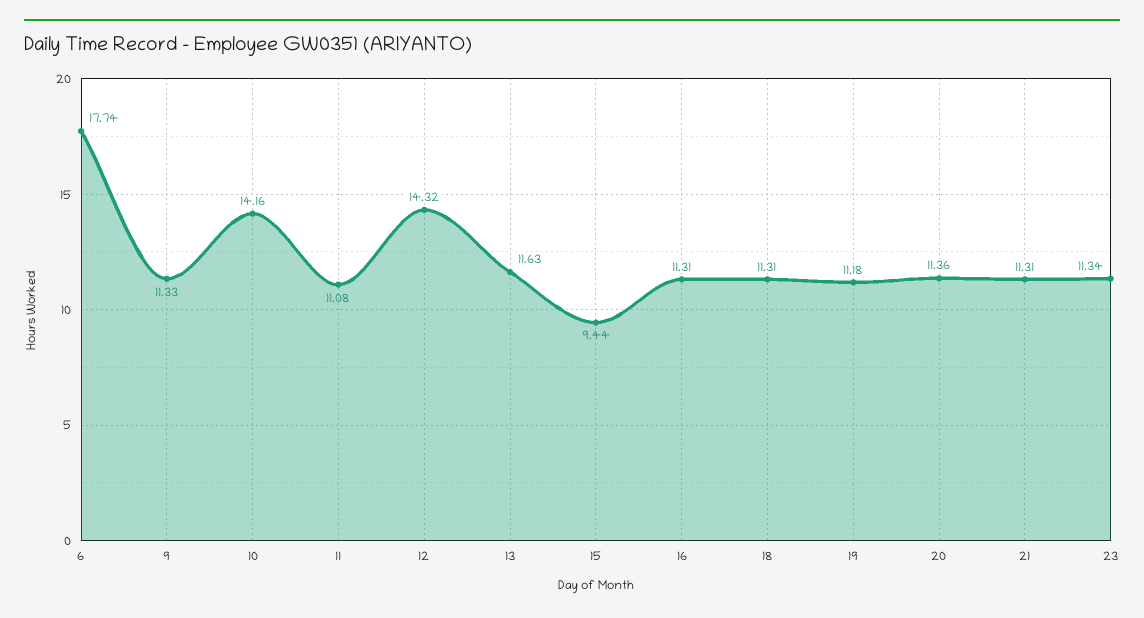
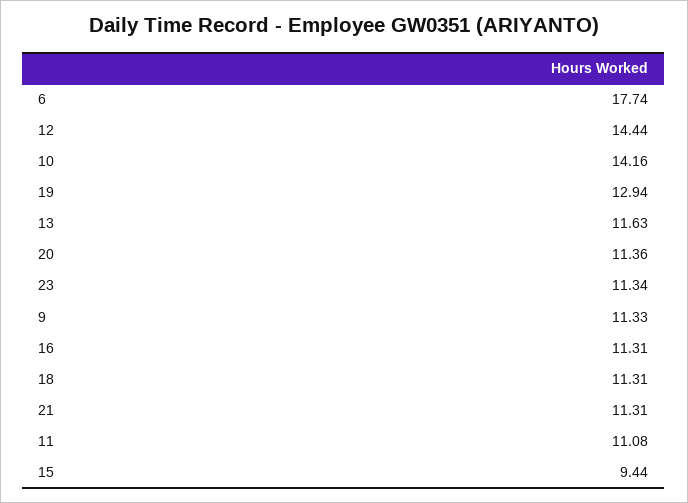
  {
    "6": 17.74,
    "9": 11.33,
    "10": 14.16,
    "11": 11.08,
-   "12": 14.32,
+   "12": 14.44,
    "13": 11.63,
    "15": 9.44,
    "16": 11.31,
    "18": 11.31,
-   "19": 11.18,
+   "19": 12.94,
    "20": 11.36,
    "21": 11.31,
    "23": 11.34
  }

